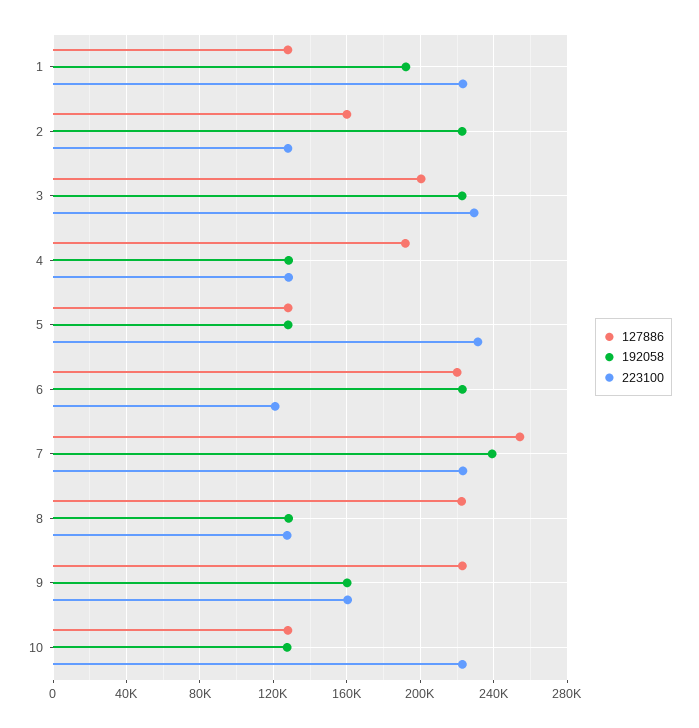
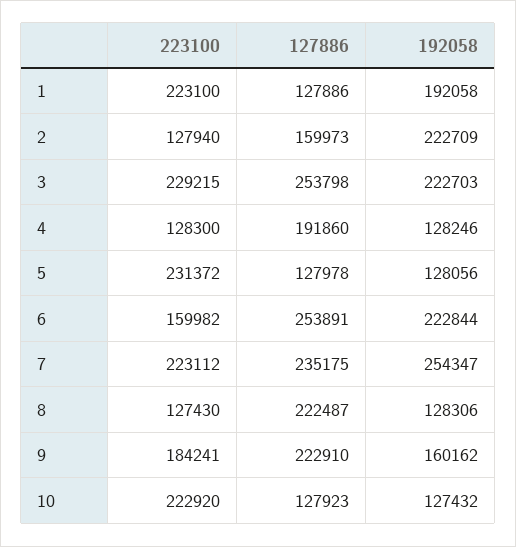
  {
    "127886": {
      "1": 127886,
      "2": 159973,
-     "3": 200000,
+     "3": 253798,
      "4": 191860,
      "5": 127978,
-     "6": 220000,
+     "6": 253891,
-     "7": 255000,
+     "7": 235175,
      "8": 222487,
      "9": 222910,
      "10": 127923
    },
    "192058": {
      "1": 192058,
      "2": 222709,
      "3": 222703,
      "4": 128246,
      "5": 128056,
      "6": 222844,
-     "7": 240000,
+     "7": 254347,
      "8": 128306,
      "9": 160162,
      "10": 127432
    },
    "223100": {
      "1": 223100,
      "2": 127940,
      "3": 229215,
      "4": 128300,
      "5": 231372,
-     "6": 120000,
+     "6": 159982,
      "7": 223112,
      "8": 127430,
-     "9": 160000,
+     "9": 184241,
      "10": 222920
    }
  }

